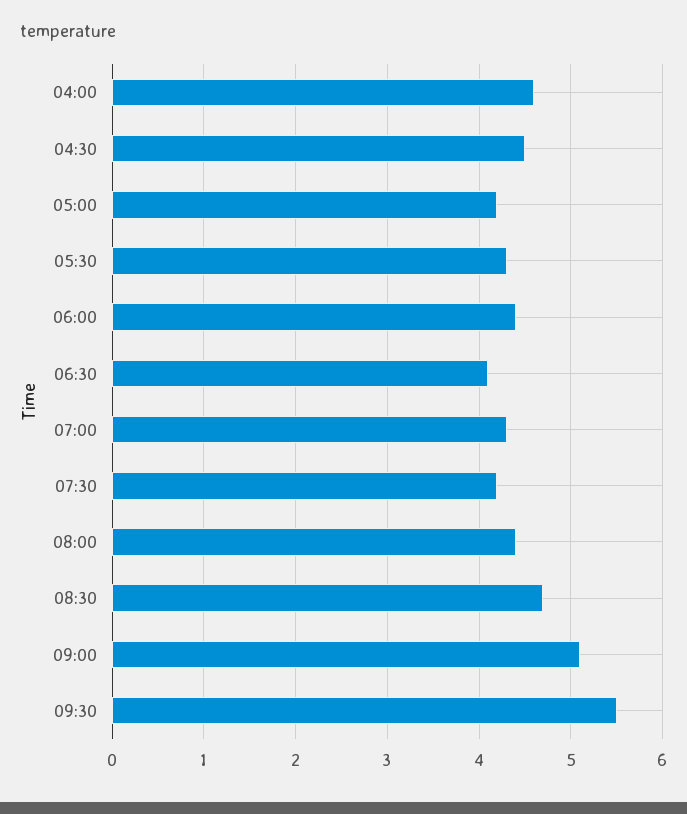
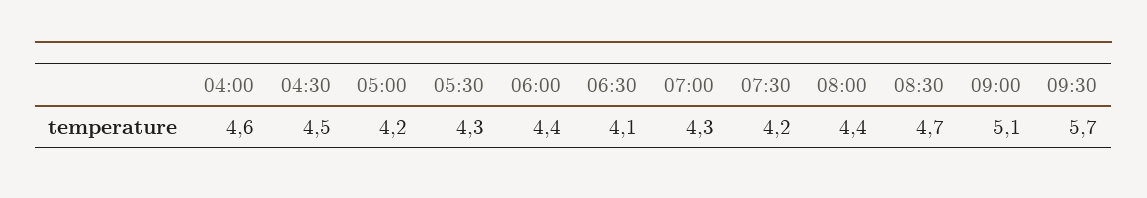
  {
    "04:00": 4.6,
    "04:30": 4.5,
    "05:00": 4.2,
    "05:30": 4.3,
    "06:00": 4.4,
    "06:30": 4.1,
    "07:00": 4.3,
    "07:30": 4.2,
    "08:00": 4.4,
    "08:30": 4.7,
    "09:00": 5.1,
-   "09:30": 5.5
+   "09:30": 5.7
  }

